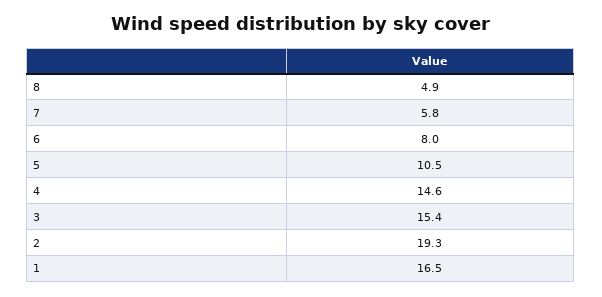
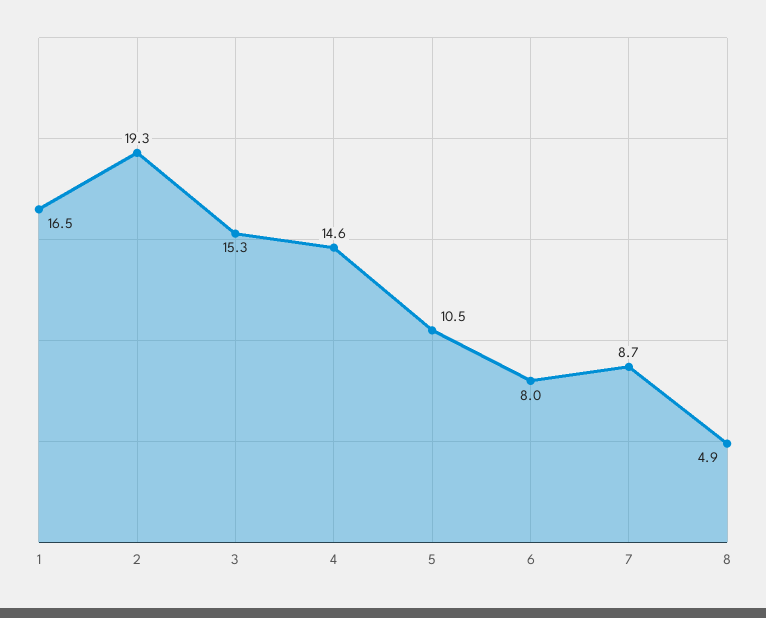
  {
    "8": 4.9,
-   "7": 5.8,
+   "7": 8.7,
    "6": 8,
    "5": 10.5,
    "4": 14.6,
-   "3": 15.4,
+   "3": 15.3,
    "2": 19.3,
    "1": 16.5
  }

